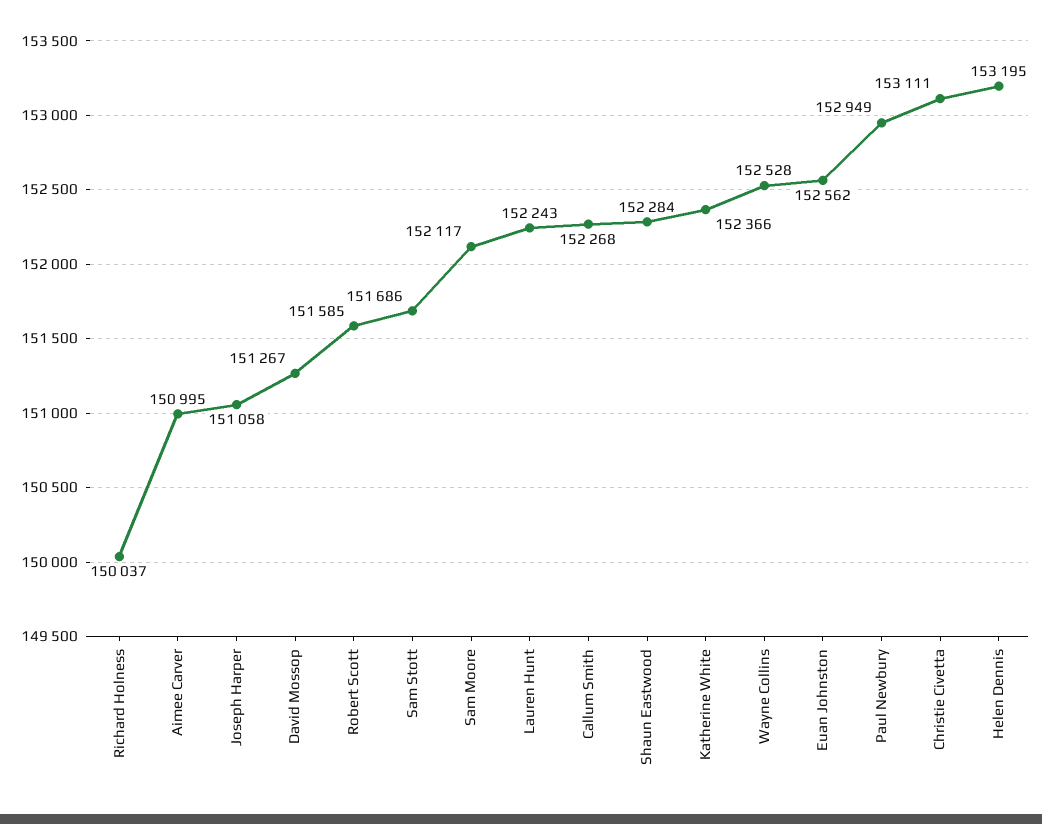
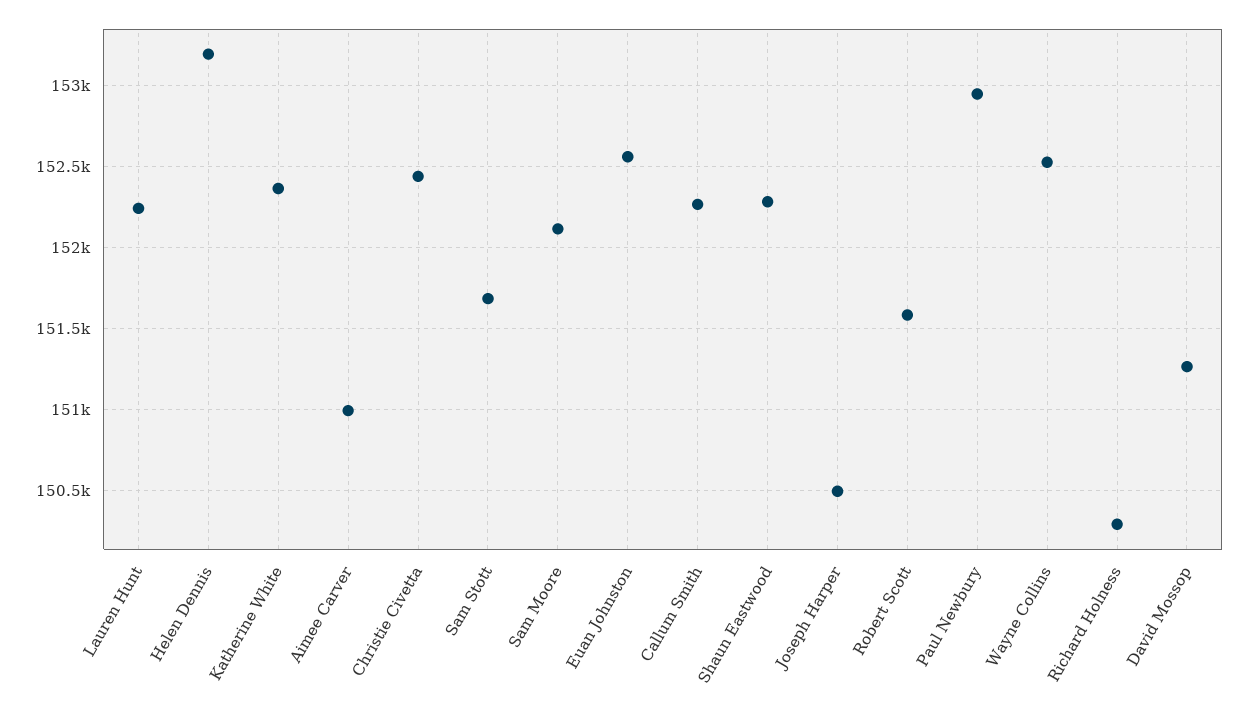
  {
-   "Richard Holness": 150037,
+   "Richard Holness": 150300,
    "Aimee Carver": 150995,
-   "Joseph Harper": 151058,
+   "Joseph Harper": 150500,
    "David Mossop": 151267,
    "Robert Scott": 151585,
    "Sam Stott": 151686,
    "Sam Moore": 152117,
    "Lauren Hunt": 152243,
    "Callum Smith": 152268,
    "Shaun Eastwood": 152284,
    "Katherine White": 152366,
    "Wayne Collins": 152528,
    "Euan Johnston": 152562,
    "Paul Newbury": 152949,
-   "Christie Civetta": 153111,
+   "Christie Civetta": 152450,
    "Helen Dennis": 153195
  }

